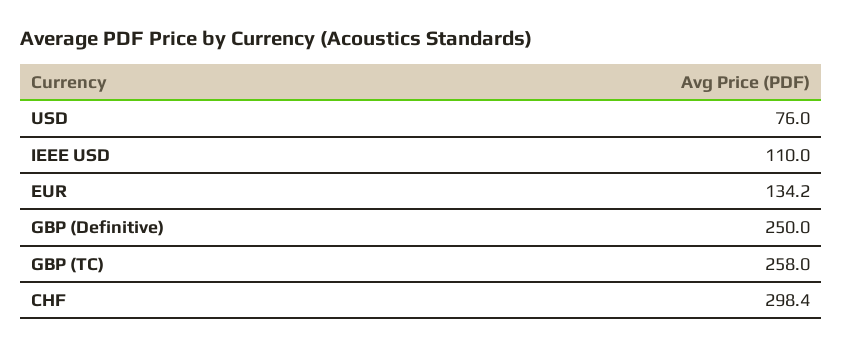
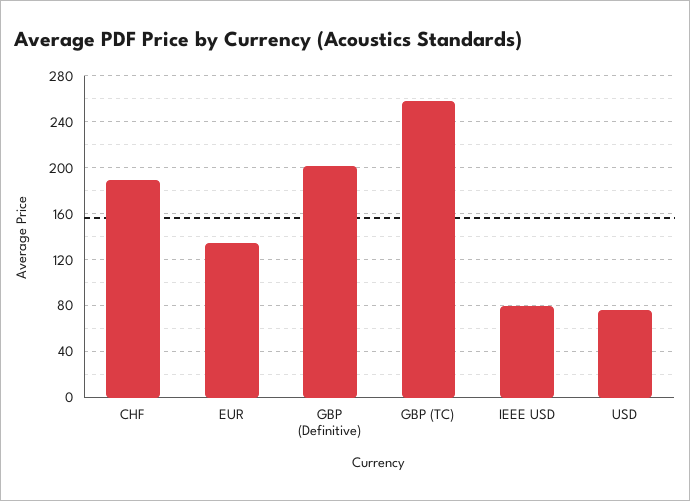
  {
    "USD": 76,
-   "IEEE USD": 110,
+   "IEEE USD": 80,
    "EUR": 134.2,
-   "GBP (Definitive)": 250,
+   "GBP (Definitive)": 200,
    "GBP (TC)": 258,
-   "CHF": 298.4
+   "CHF": 190
  }

